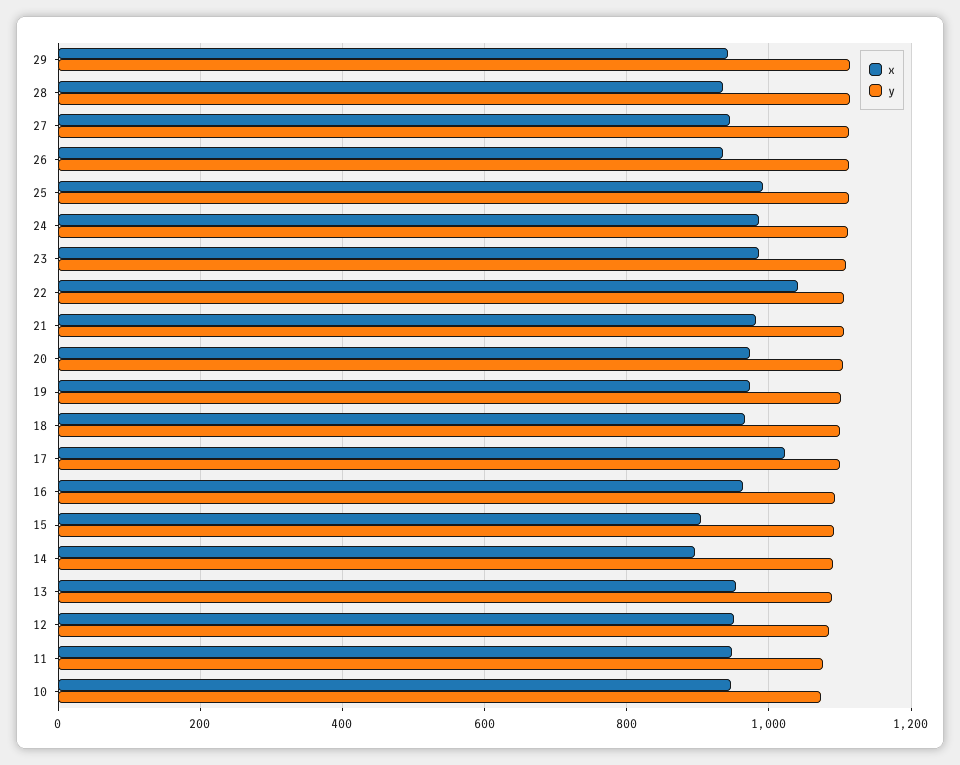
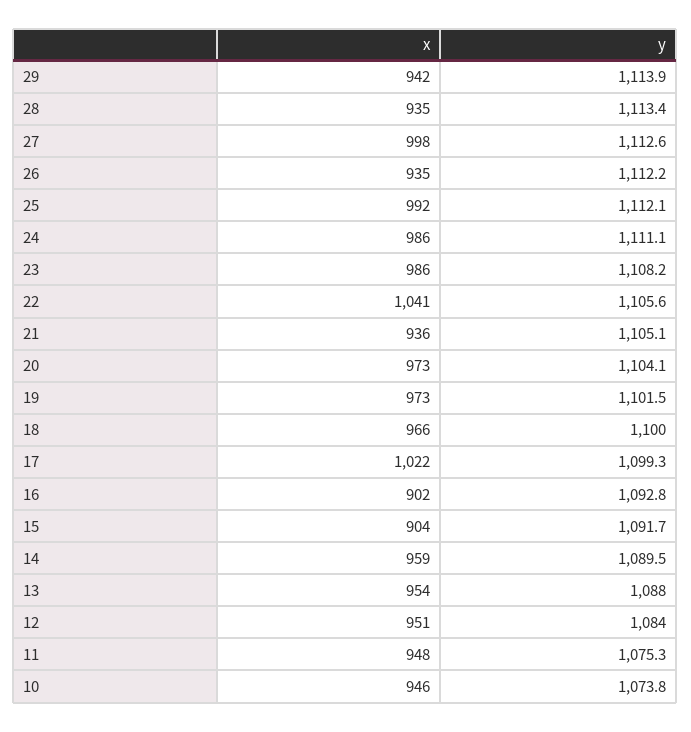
  {
    "x": {
      "29": 942,
      "28": 935,
-     "27": 940,
+     "27": 998,
      "26": 935,
      "25": 992,
      "24": 986,
      "23": 986,
      "22": 1041,
-     "21": 980,
+     "21": 936,
      "20": 973,
      "19": 973,
      "18": 966,
      "17": 1022,
-     "16": 960,
+     "16": 902,
      "15": 904,
-     "14": 900,
+     "14": 959,
      "13": 954,
      "12": 951,
      "11": 948,
      "10": 946
    },
    "y": {
      "29": 1113.9,
      "28": 1113.4,
      "27": 1112.6,
      "26": 1112.2,
      "25": 1112.1,
      "24": 1111.1,
      "23": 1108.2,
      "22": 1105.6,
      "21": 1105.1,
      "20": 1104.1,
      "19": 1101.5,
      "18": 1100,
      "17": 1099.3,
      "16": 1092.8,
      "15": 1091.7,
      "14": 1089.5,
      "13": 1088,
      "12": 1084,
      "11": 1075.3,
      "10": 1073.8
    }
  }

